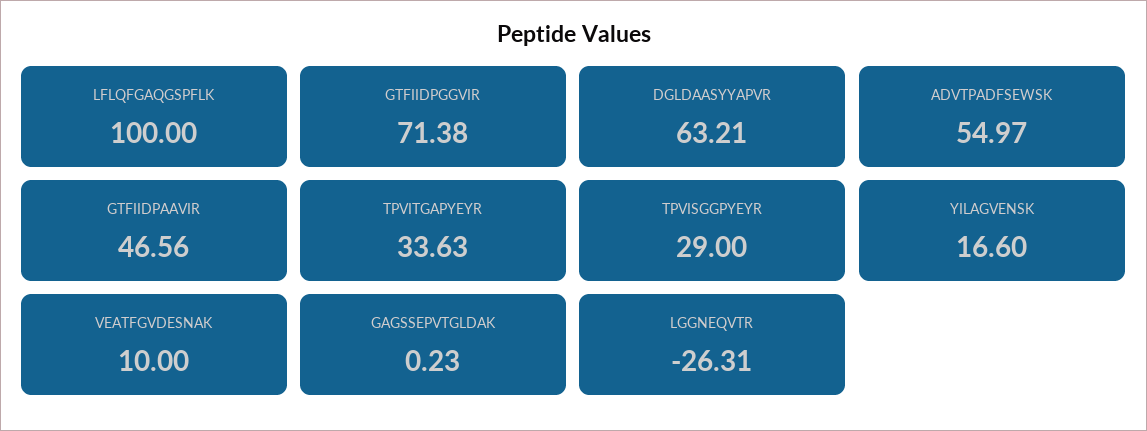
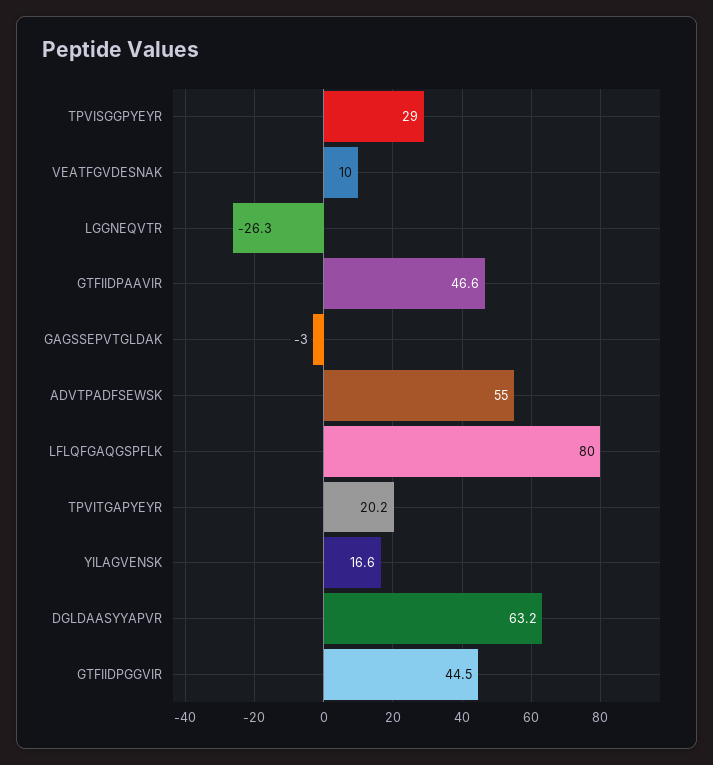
  {
-   "LFLQFGAQGSPFLK": 100,
+   "LFLQFGAQGSPFLK": 80,
-   "GTFIIDPGGVIR": 71.38,
+   "GTFIIDPGGVIR": 44.5,
    "DGLDAASYYAPVR": 63.21,
    "ADVTPADFSEWSK": 54.97,
    "GTFIIDPAAVIR": 46.56,
-   "TPVITGAPYEYR": 33.63,
+   "TPVITGAPYEYR": 20.2,
    "TPVISGGPYEYR": 29,
    "YILAGVENSK": 16.6,
    "VEATFGVDESNAK": 10,
-   "GAGSSEPVTGLDAK": 0.23,
+   "GAGSSEPVTGLDAK": -3,
    "LGGNEQVTR": -26.31
  }

